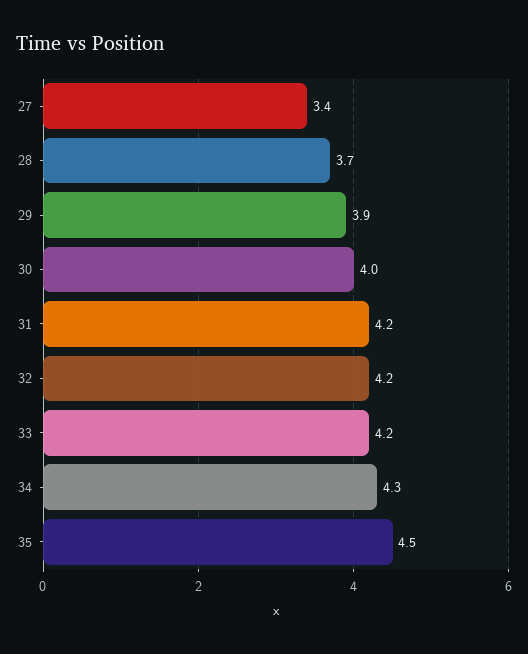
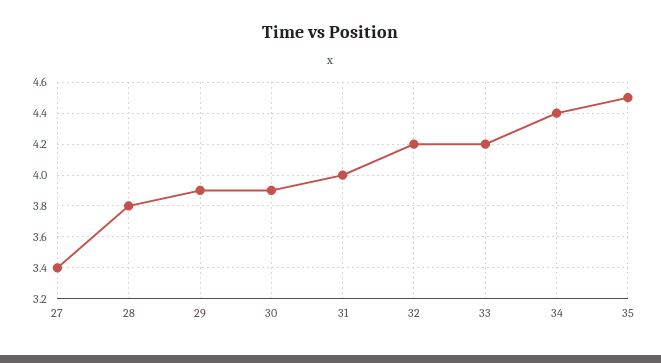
  {
    "27": 3.4,
-   "28": 3.7,
+   "28": 3.8,
    "29": 3.9,
-   "30": 4,
+   "30": 3.9,
-   "31": 4.2,
+   "31": 4,
    "32": 4.2,
    "33": 4.2,
-   "34": 4.3,
+   "34": 4.4,
    "35": 4.5
  }

